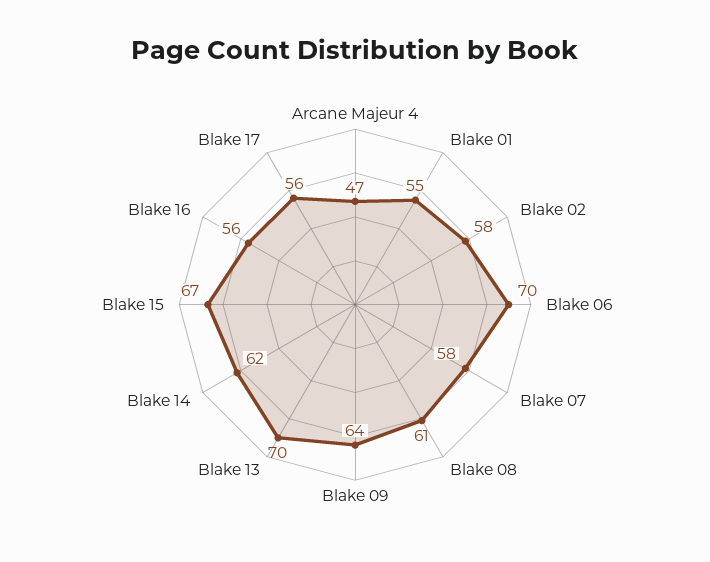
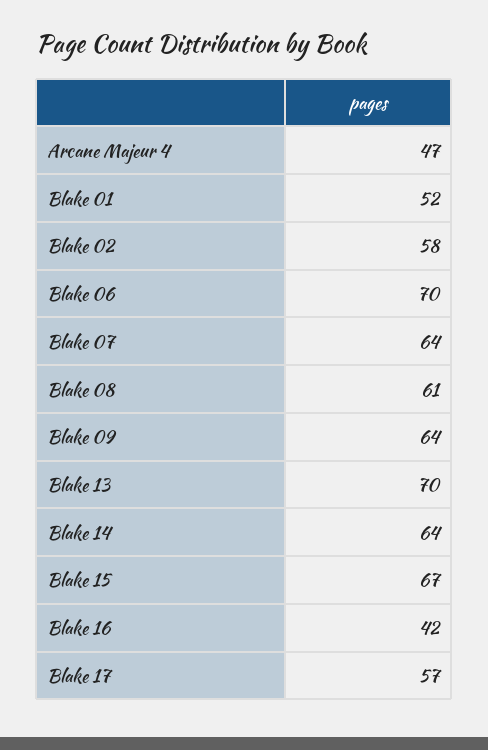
  {
    "Arcane Majeur 4": 47,
-   "Blake 01": 55,
+   "Blake 01": 52,
    "Blake 02": 58,
    "Blake 06": 70,
-   "Blake 07": 58,
+   "Blake 07": 64,
    "Blake 08": 61,
    "Blake 09": 64,
    "Blake 13": 70,
-   "Blake 14": 62,
+   "Blake 14": 64,
    "Blake 15": 67,
-   "Blake 16": 56,
+   "Blake 16": 42,
-   "Blake 17": 56
+   "Blake 17": 57
  }

